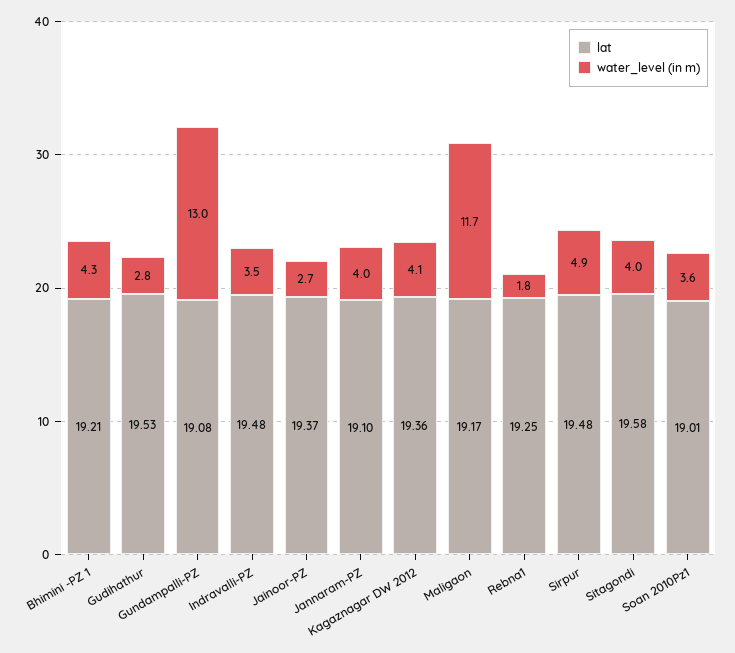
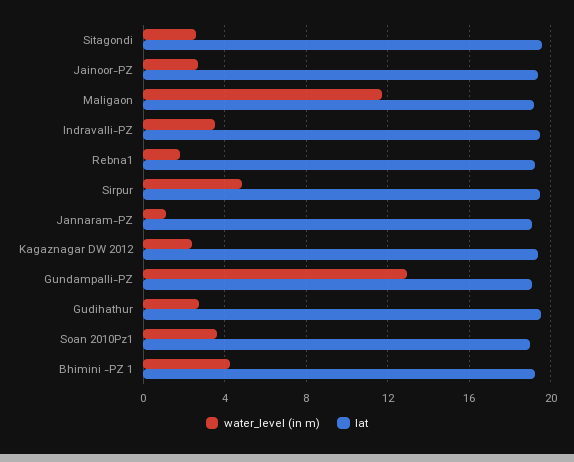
  {
    "lat": {
      "Bhimini -PZ 1": 19.21,
      "Gudihathur": 19.53,
      "Gundampalli-PZ": 19.08,
      "Indravalli-PZ": 19.48,
      "Jainoor-PZ": 19.37,
      "Jannaram-PZ": 19.1,
      "Kagaznagar DW 2012": 19.36,
      "Maligaon": 19.17,
      "Rebna1": 19.25,
      "Sirpur": 19.48,
      "Sitagondi": 19.58,
      "Soan 2010Pz1": 19.01
    },
    "water_level (in m)": {
      "Bhimini -PZ 1": 4.3,
      "Gudihathur": 2.8,
      "Gundampalli-PZ": 13,
      "Indravalli-PZ": 3.5,
      "Jainoor-PZ": 2.7,
-     "Jannaram-PZ": 4,
+     "Jannaram-PZ": 1,
-     "Kagaznagar DW 2012": 4.1,
+     "Kagaznagar DW 2012": 2.5,
      "Maligaon": 11.7,
      "Rebna1": 1.8,
      "Sirpur": 4.9,
-     "Sitagondi": 4,
+     "Sitagondi": 2.5,
      "Soan 2010Pz1": 3.6
    }
  }

